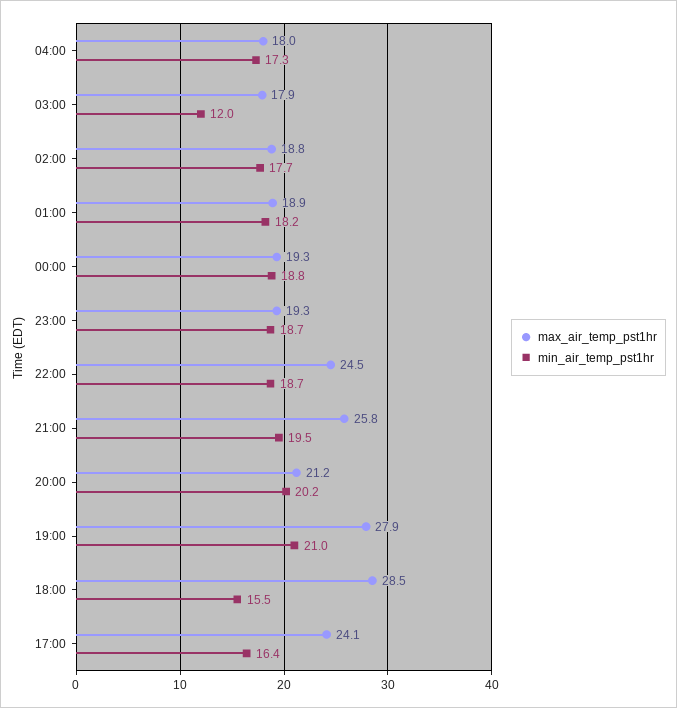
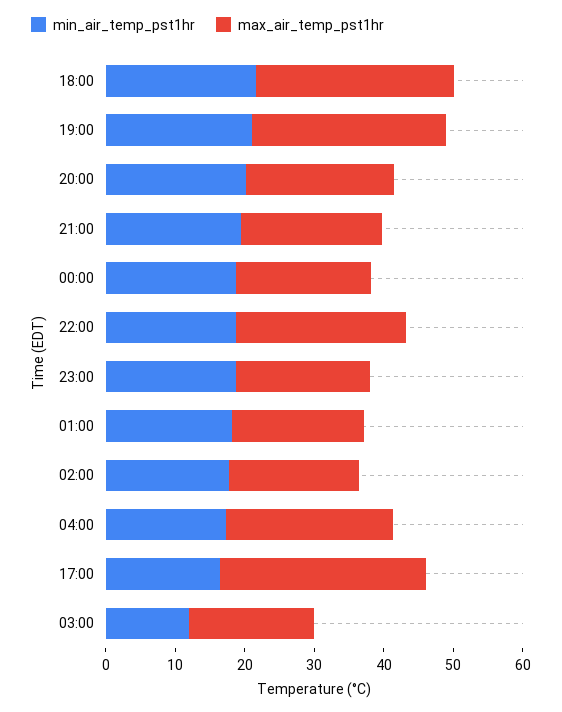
  {
    "max_air_temp_pst1hr": {
-     "04:00": 18,
+     "04:00": 24,
      "03:00": 17.9,
      "02:00": 18.8,
      "01:00": 18.9,
      "00:00": 19.3,
      "23:00": 19.3,
      "22:00": 24.5,
-     "21:00": 25.8,
+     "21:00": 20,
      "20:00": 21.2,
      "19:00": 27.9,
      "18:00": 28.5,
-     "17:00": 24.1
+     "17:00": 30
    },
    "min_air_temp_pst1hr": {
      "04:00": 17.3,
      "03:00": 12,
      "02:00": 17.7,
      "01:00": 18.2,
      "00:00": 18.8,
      "23:00": 18.7,
      "22:00": 18.7,
      "21:00": 19.5,
      "20:00": 20.2,
      "19:00": 21,
-     "18:00": 15.5,
+     "18:00": 22,
      "17:00": 16.4
    }
  }

